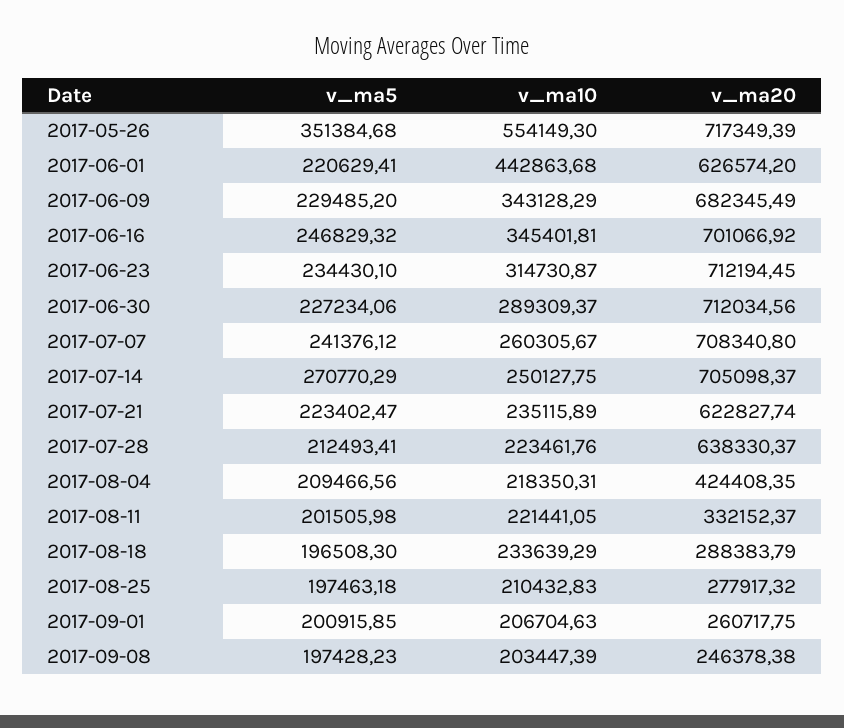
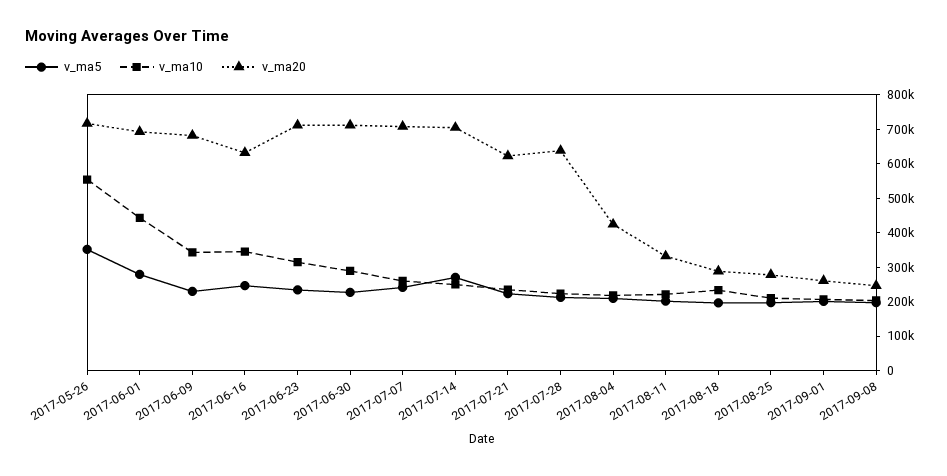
  {
    "v_ma5": {
      "2017-05-26": 351384.68,
-     "2017-06-01": 220629.41,
+     "2017-06-01": 275000,
      "2017-06-09": 229485.2,
      "2017-06-16": 246829.32,
      "2017-06-23": 234430.1,
      "2017-06-30": 227234.06,
      "2017-07-07": 241376.12,
      "2017-07-14": 270770.29,
      "2017-07-21": 223402.47,
      "2017-07-28": 212493.41,
      "2017-08-04": 209466.56,
      "2017-08-11": 201505.98,
      "2017-08-18": 196508.3,
      "2017-08-25": 197463.18,
      "2017-09-01": 200915.85,
      "2017-09-08": 197428.23
    },
    "v_ma10": {
      "2017-05-26": 554149.3,
      "2017-06-01": 442863.68,
      "2017-06-09": 343128.29,
      "2017-06-16": 345401.81,
      "2017-06-23": 314730.87,
      "2017-06-30": 289309.37,
      "2017-07-07": 260305.67,
      "2017-07-14": 250127.75,
      "2017-07-21": 235115.89,
      "2017-07-28": 223461.76,
      "2017-08-04": 218350.31,
      "2017-08-11": 221441.05,
      "2017-08-18": 233639.29,
      "2017-08-25": 210432.83,
      "2017-09-01": 206704.63,
      "2017-09-08": 203447.39
    },
    "v_ma20": {
      "2017-05-26": 717349.39,
-     "2017-06-01": 626574.2,
+     "2017-06-01": 700000,
      "2017-06-09": 682345.49,
-     "2017-06-16": 701066.92,
+     "2017-06-16": 625000,
      "2017-06-23": 712194.45,
      "2017-06-30": 712034.56,
      "2017-07-07": 708340.8,
      "2017-07-14": 705098.37,
      "2017-07-21": 622827.74,
      "2017-07-28": 638330.37,
      "2017-08-04": 424408.35,
      "2017-08-11": 332152.37,
      "2017-08-18": 288383.79,
      "2017-08-25": 277917.32,
      "2017-09-01": 260717.75,
      "2017-09-08": 246378.38
    }
  }

